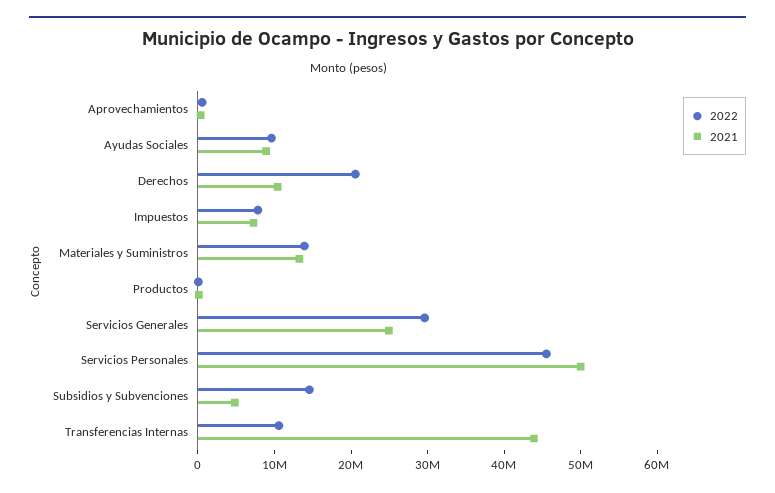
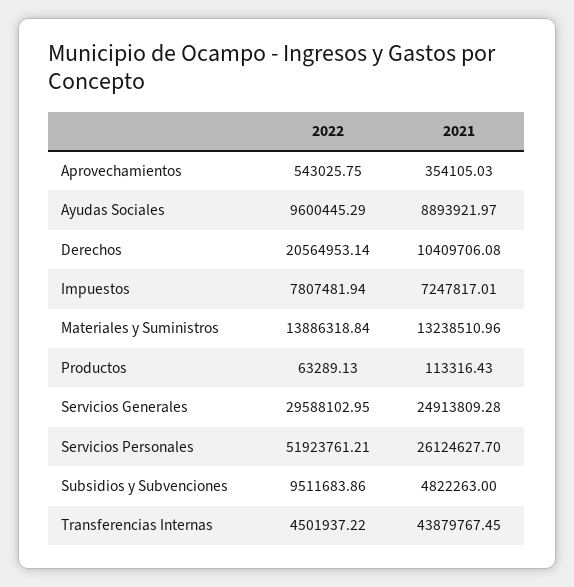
  {
    "2022": {
      "Aprovechamientos": 543025.75,
      "Ayudas Sociales": 9600445.29,
      "Derechos": 20564953.14,
      "Impuestos": 7807481.94,
      "Materiales y Suministros": 13886318.84,
      "Productos": 63289.13,
      "Servicios Generales": 29588102.95,
-     "Servicios Personales": 46000000,
+     "Servicios Personales": 51923761.21,
-     "Subsidios y Subvenciones": 14000000,
+     "Subsidios y Subvenciones": 9511683.86,
-     "Transferencias Internas": 10000000
+     "Transferencias Internas": 4501937.22
    },
    "2021": {
      "Aprovechamientos": 354105.03,
      "Ayudas Sociales": 8893921.97,
      "Derechos": 10409706.08,
      "Impuestos": 7247817.01,
      "Materiales y Suministros": 13238510.96,
      "Productos": 113316.43,
      "Servicios Generales": 24913809.28,
-     "Servicios Personales": 50000000,
+     "Servicios Personales": 26124627.7,
      "Subsidios y Subvenciones": 4822263,
      "Transferencias Internas": 43879767.45
    }
  }

